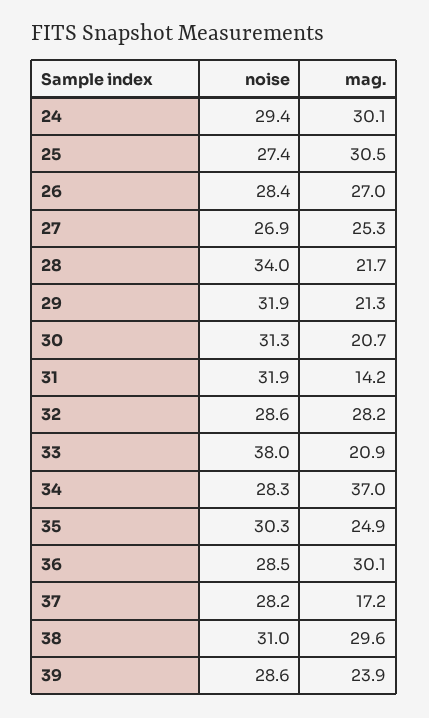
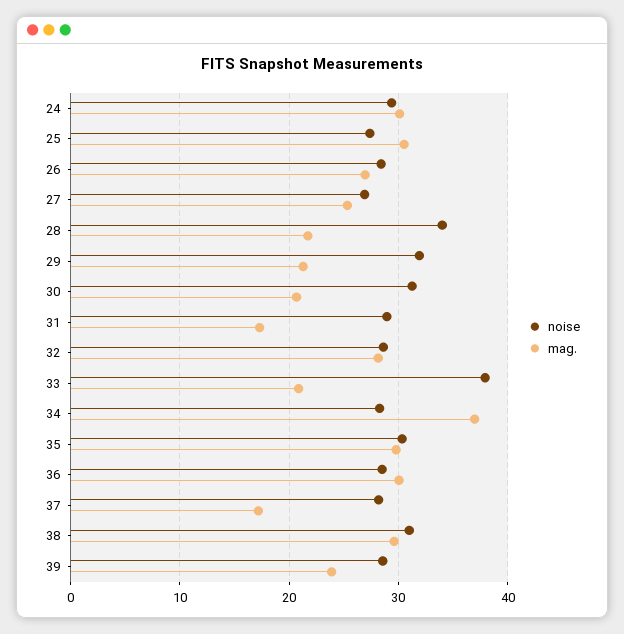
  {
    "noise": {
      "24": 29.4,
      "25": 27.4,
      "26": 28.4,
      "27": 26.9,
      "28": 34,
      "29": 31.9,
      "30": 31.3,
-     "31": 31.9,
+     "31": 29,
      "32": 28.6,
      "33": 38,
      "34": 28.3,
      "35": 30.3,
      "36": 28.5,
      "37": 28.2,
      "38": 31,
      "39": 28.6
    },
    "mag.": {
      "24": 30.1,
      "25": 30.5,
      "26": 27,
      "27": 25.3,
      "28": 21.7,
      "29": 21.3,
      "30": 20.7,
-     "31": 14.2,
+     "31": 17,
      "32": 28.2,
      "33": 20.9,
      "34": 37,
-     "35": 24.9,
+     "35": 30,
      "36": 30.1,
      "37": 17.2,
      "38": 29.6,
      "39": 23.9
    }
  }

